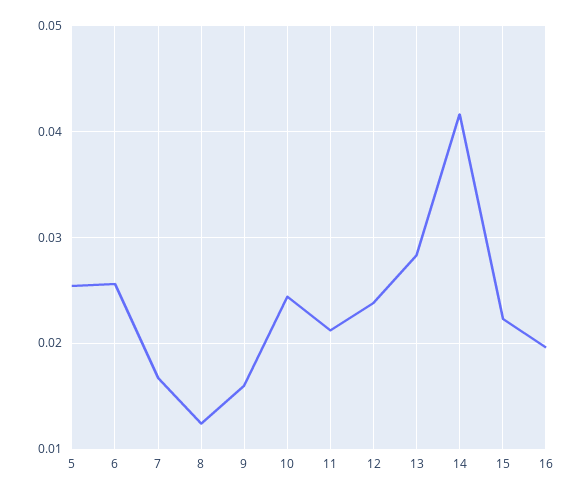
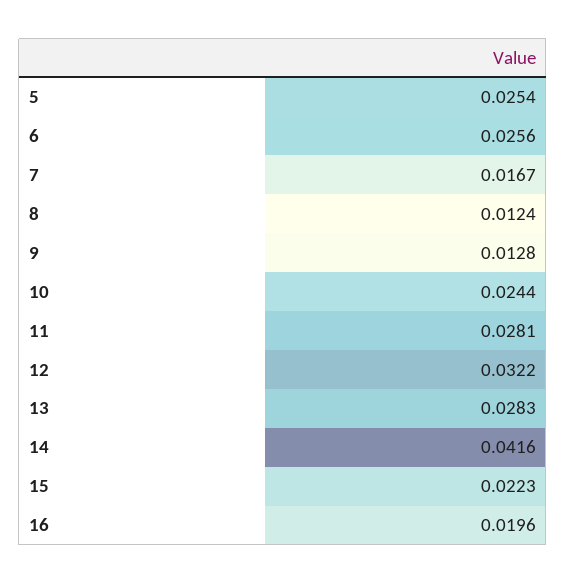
  {
    "5": 0.0254,
    "6": 0.0256,
    "7": 0.0167,
    "8": 0.0124,
-   "9": 0.016,
+   "9": 0.0128,
    "10": 0.0244,
-   "11": 0.021,
+   "11": 0.0281,
-   "12": 0.024,
+   "12": 0.0322,
    "13": 0.0283,
    "14": 0.0416,
    "15": 0.0223,
    "16": 0.0196
  }

